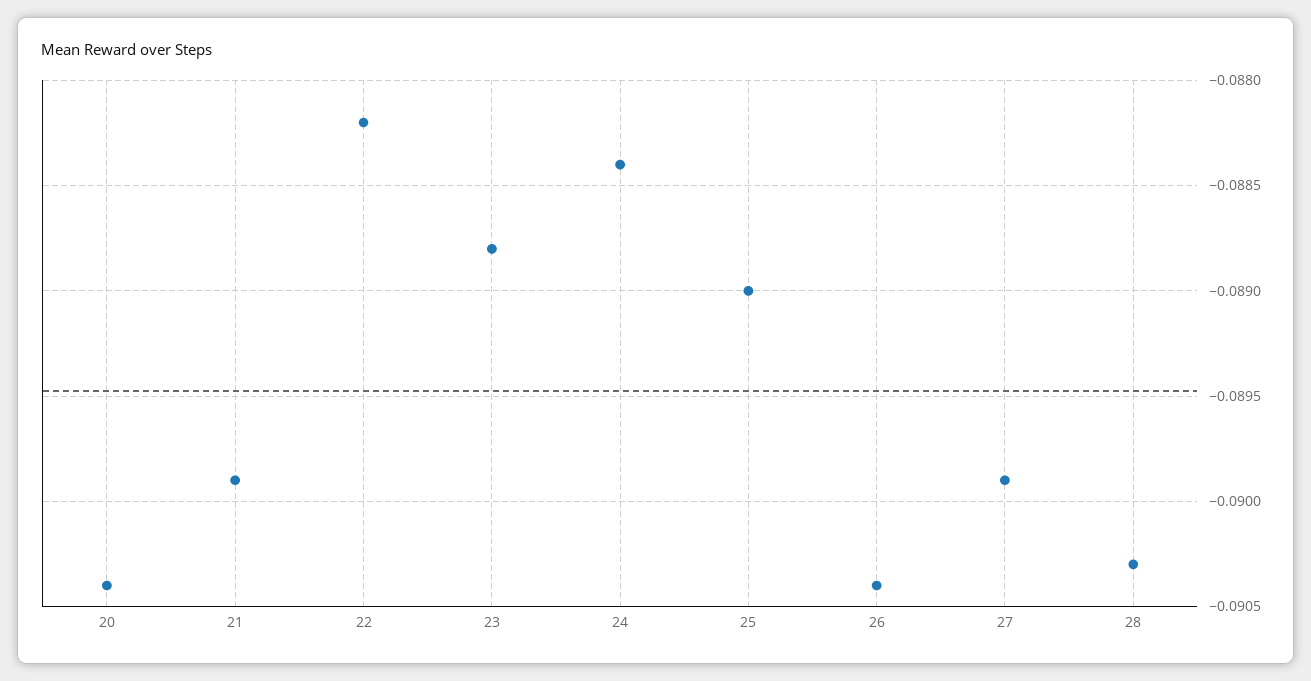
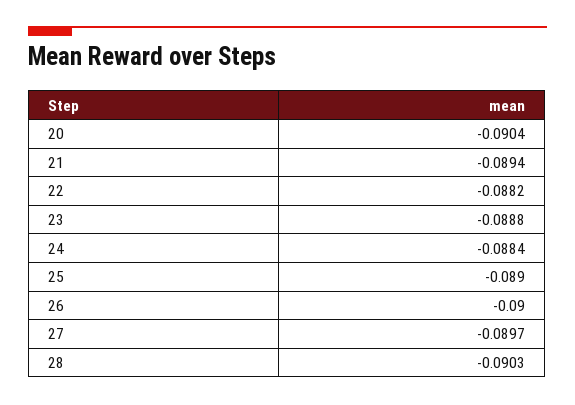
  {
    "20": -0.0904,
-   "21": -0.0899,
+   "21": -0.0894,
    "22": -0.0882,
    "23": -0.0888,
    "24": -0.0884,
    "25": -0.089,
-   "26": -0.0904,
+   "26": -0.09,
-   "27": -0.0899,
+   "27": -0.0897,
    "28": -0.0903
  }

